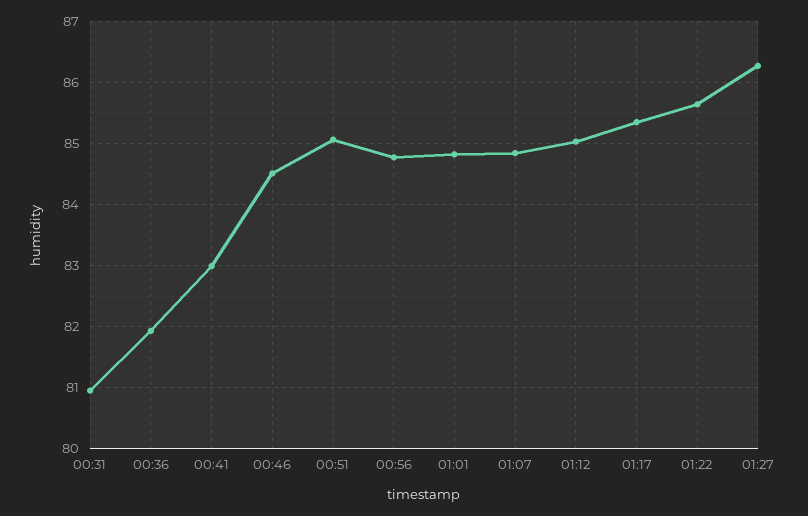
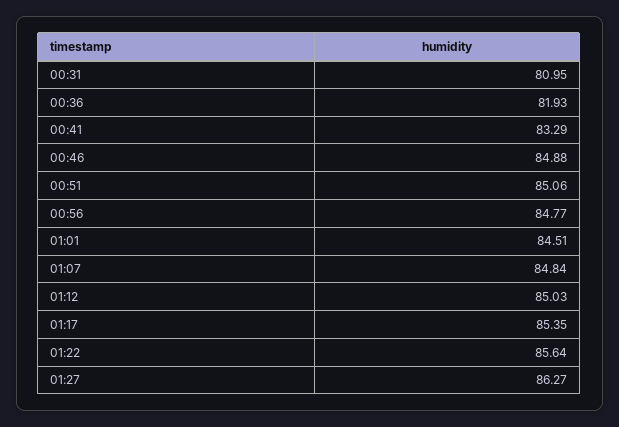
  {
    "00:31": 80.95,
    "00:36": 81.93,
-   "00:41": 83,
+   "00:41": 83.29,
-   "00:46": 84.5,
+   "00:46": 84.88,
    "00:51": 85.06,
    "00:56": 84.77,
-   "01:01": 84.8,
+   "01:01": 84.51,
    "01:07": 84.84,
    "01:12": 85.03,
    "01:17": 85.35,
    "01:22": 85.64,
    "01:27": 86.27
  }

